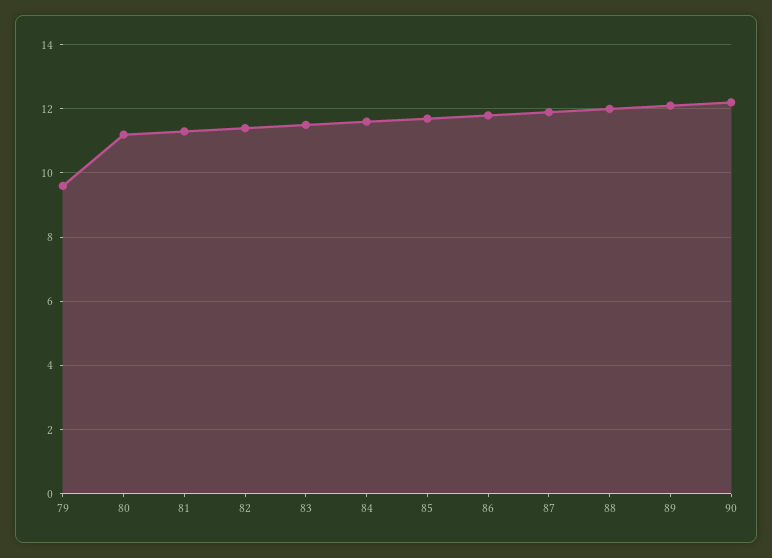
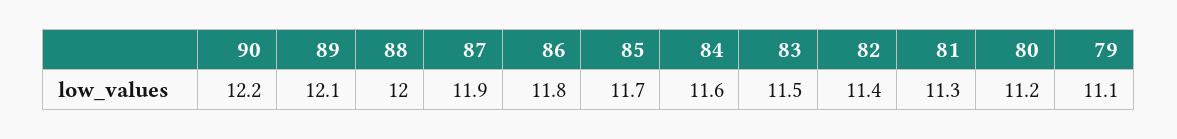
  {
-   "79": 9.5,
+   "79": 11.1,
    "80": 11.2,
    "81": 11.3,
    "82": 11.4,
    "83": 11.5,
    "84": 11.6,
    "85": 11.7,
    "86": 11.8,
    "87": 11.9,
    "88": 12,
    "89": 12.1,
    "90": 12.2
  }

